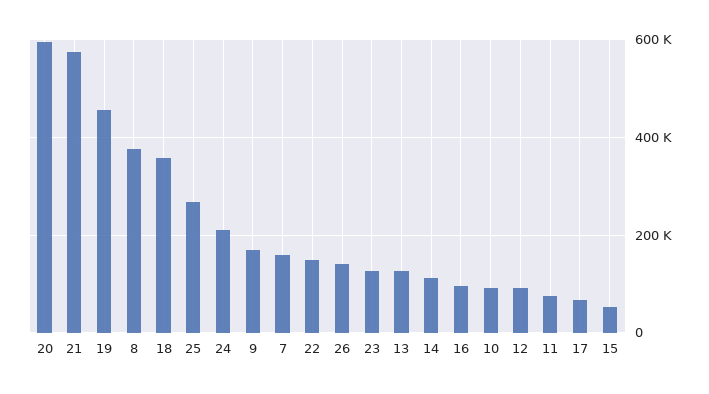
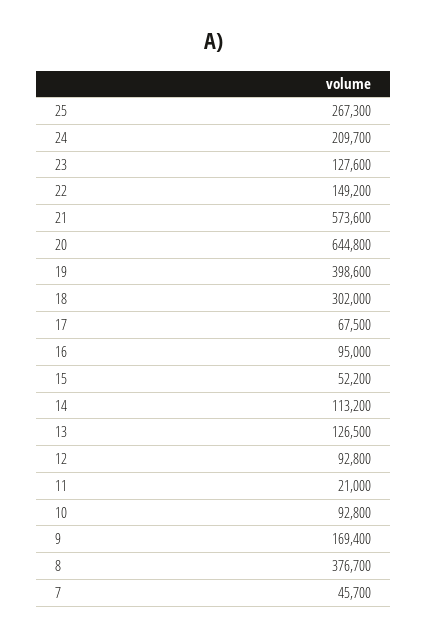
  {
-   "20": 600000,
+   "20": 644800,
    "21": 573600,
-   "19": 460000,
+   "19": 398600,
    "8": 376700,
-   "18": 360000,
+   "18": 302000,
    "25": 267300,
    "24": 209700,
    "9": 169400,
-   "7": 160000,
+   "7": 45700,
    "22": 149200,
-   "26": 140000,
    "23": 127600,
    "13": 126500,
    "14": 113200,
    "16": 95000,
    "10": 92800,
    "12": 92800,
-   "11": 80000,
+   "11": 21000,
    "17": 67500,
    "15": 52200
  }

